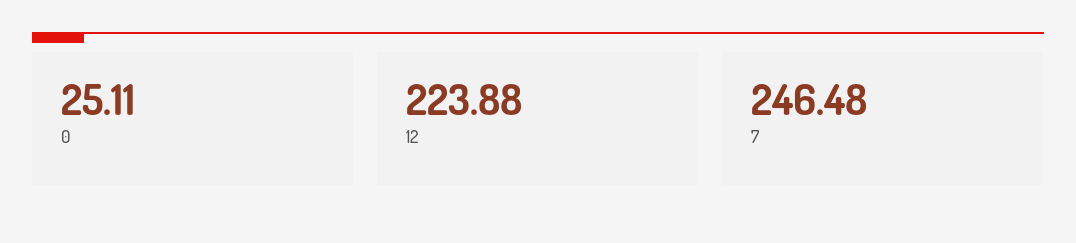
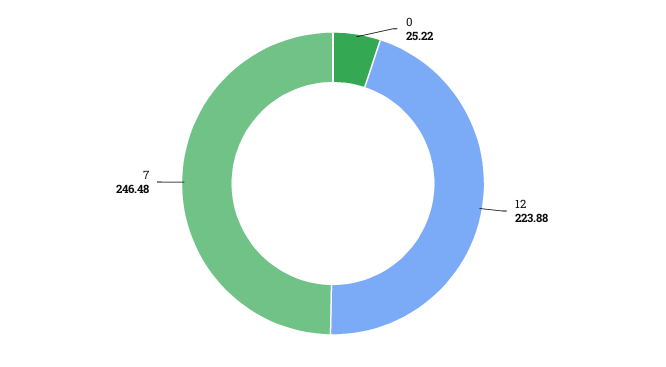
  {
-   "0": 25.11,
+   "0": 25.22,
    "12": 223.88,
    "7": 246.48
  }

